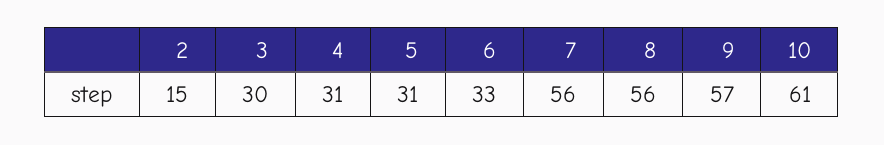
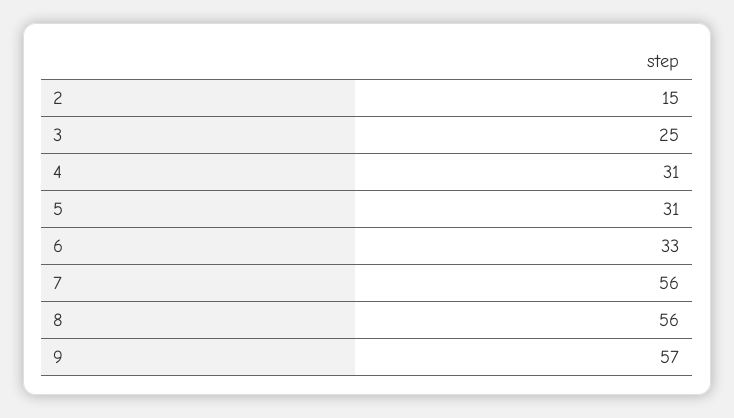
  {
    "2": 15,
-   "3": 30,
+   "3": 25,
    "4": 31,
    "5": 31,
    "6": 33,
    "7": 56,
    "8": 56,
-   "9": 57,
+   "9": 57
-   "10": 61
  }

